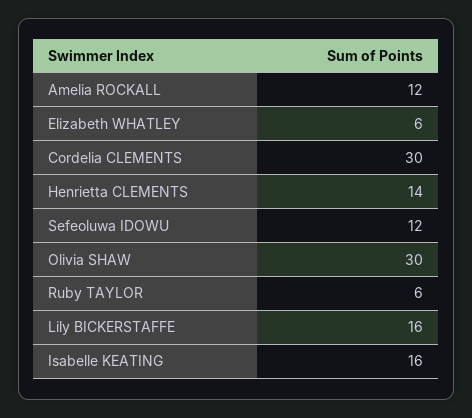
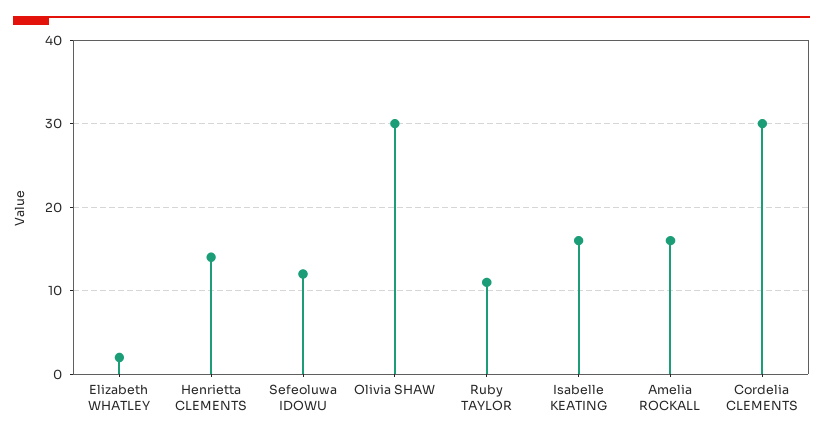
  {
-   "Amelia ROCKALL": 12,
+   "Amelia ROCKALL": 16,
-   "Elizabeth WHATLEY": 6,
+   "Elizabeth WHATLEY": 2,
    "Cordelia CLEMENTS": 30,
    "Henrietta CLEMENTS": 14,
    "Sefeoluwa IDOWU": 12,
    "Olivia SHAW": 30,
-   "Ruby TAYLOR": 6,
+   "Ruby TAYLOR": 11,
-   "Lily BICKERSTAFFE": 16,
    "Isabelle KEATING": 16
  }

